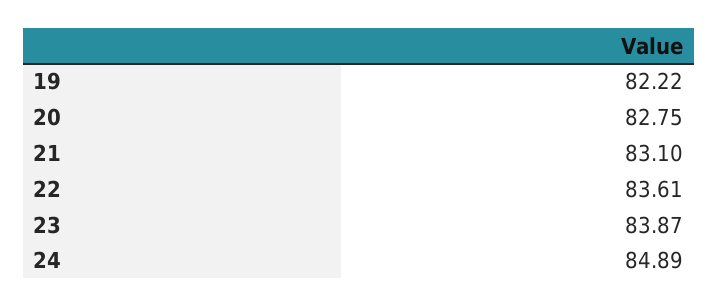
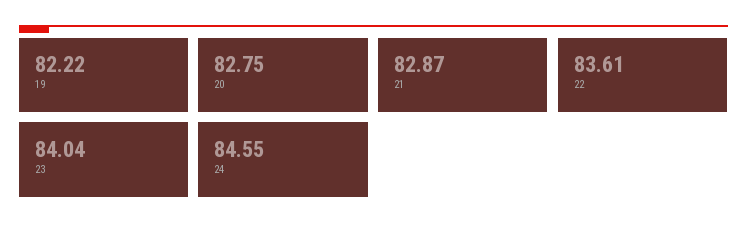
  {
    "19": 82.22,
    "20": 82.75,
-   "21": 83.1,
+   "21": 82.87,
    "22": 83.61,
-   "23": 83.87,
+   "23": 84.04,
-   "24": 84.89
+   "24": 84.55
  }

